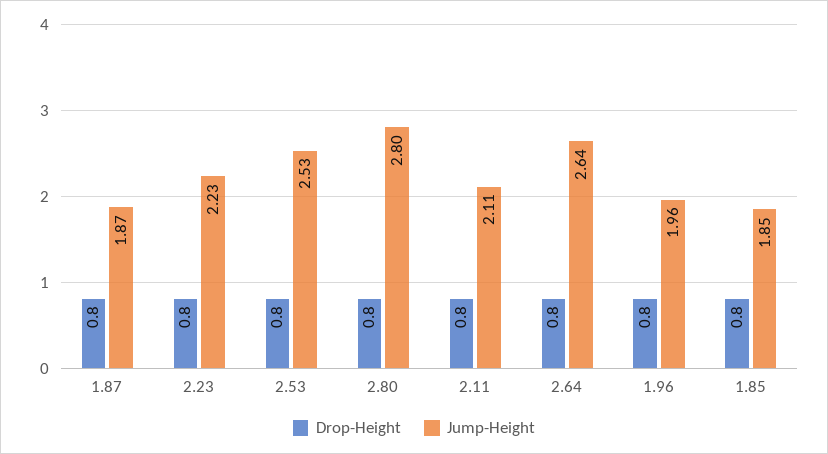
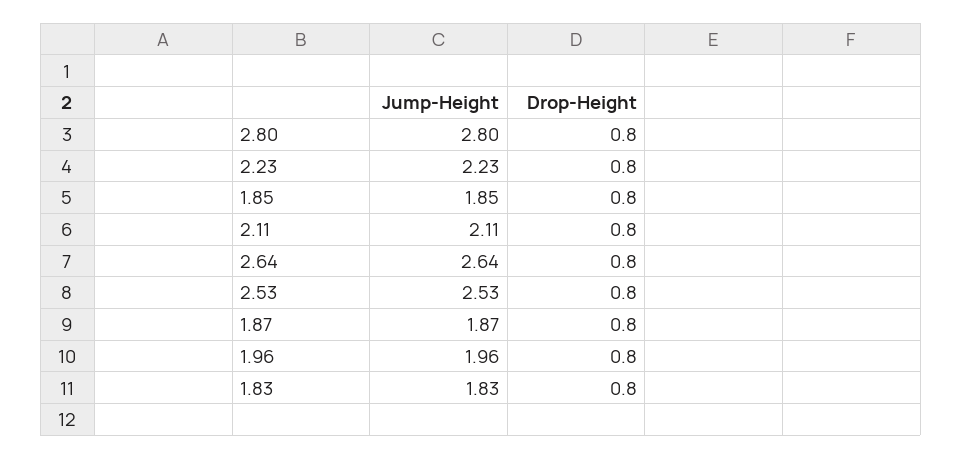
  {
    "Drop-Height": {
      "1.87": 0.8,
      "2.23": 0.8,
      "2.53": 0.8,
      "2.80": 0.8,
      "2.11": 0.8,
      "2.64": 0.8,
      "1.96": 0.8,
-     "1.85": 0.8
+     "1.85": 0.8,
+     "1.83": 0.8
    },
    "Jump-Height": {
      "1.87": 1.87,
      "2.23": 2.23,
      "2.53": 2.53,
      "2.80": 2.8,
      "2.11": 2.11,
      "2.64": 2.64,
      "1.96": 1.96,
-     "1.85": 1.85
+     "1.85": 1.85,
+     "1.83": 1.83
    }
  }

